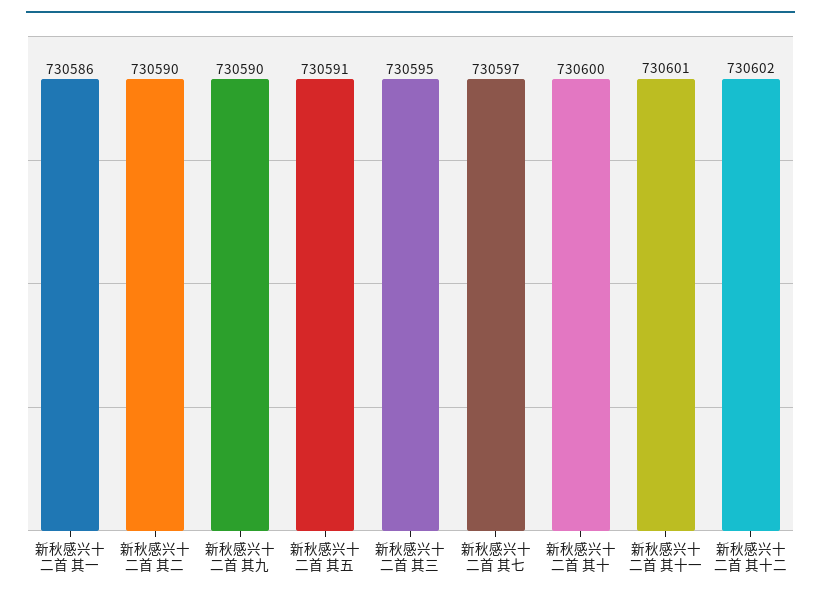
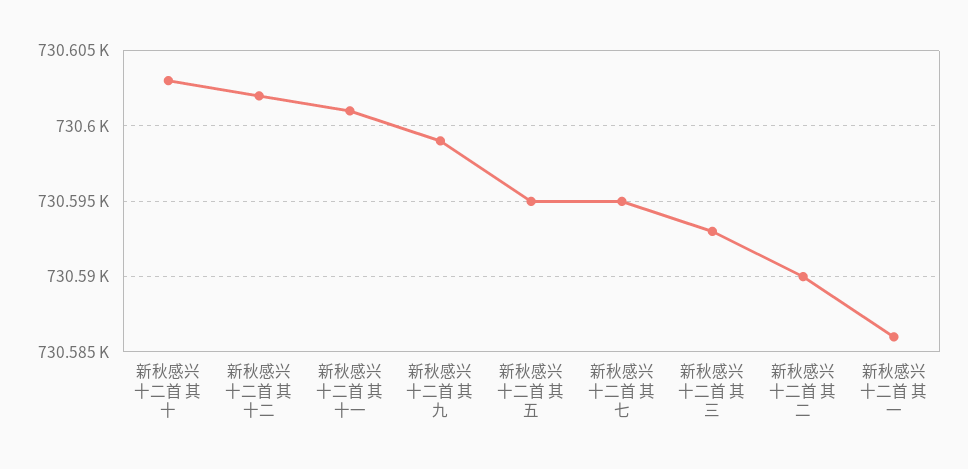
  {
    "新秋感兴十二首 其一": 730586,
    "新秋感兴十二首 其二": 730590,
-   "新秋感兴十二首 其九": 730590,
+   "新秋感兴十二首 其九": 730599,
-   "新秋感兴十二首 其五": 730591,
+   "新秋感兴十二首 其五": 730595,
-   "新秋感兴十二首 其三": 730595,
+   "新秋感兴十二首 其三": 730593,
-   "新秋感兴十二首 其七": 730597,
+   "新秋感兴十二首 其七": 730595,
-   "新秋感兴十二首 其十": 730600,
+   "新秋感兴十二首 其十": 730603,
    "新秋感兴十二首 其十一": 730601,
    "新秋感兴十二首 其十二": 730602
  }

